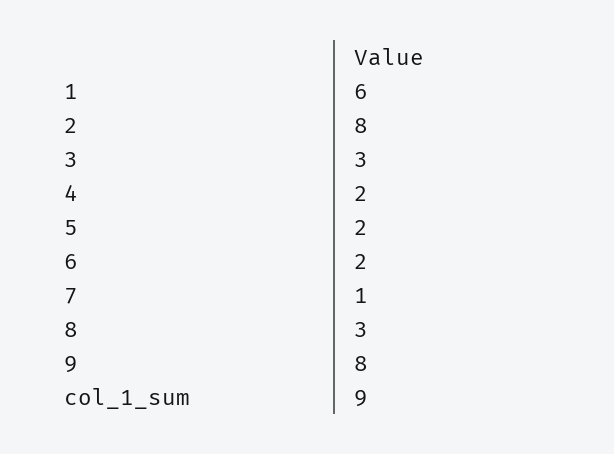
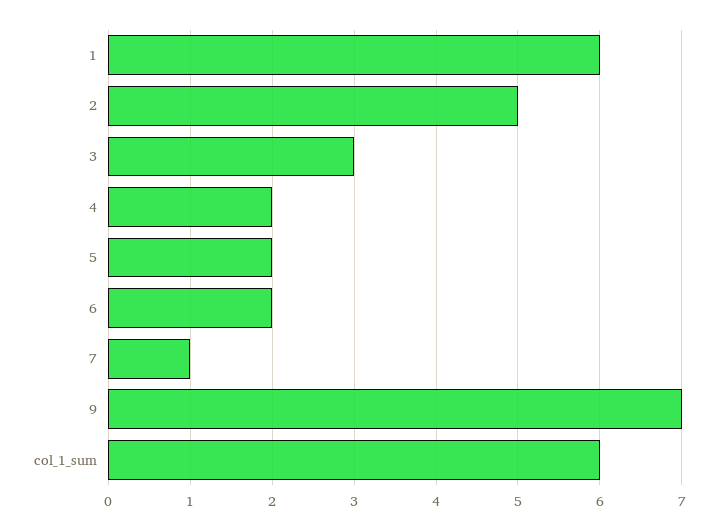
  {
    "1": 6,
-   "2": 8,
+   "2": 5,
    "3": 3,
    "4": 2,
    "5": 2,
    "6": 2,
    "7": 1,
-   "8": 3,
-   "9": 8,
+   "9": 7,
-   "col_1_sum": 9
+   "col_1_sum": 6
  }

